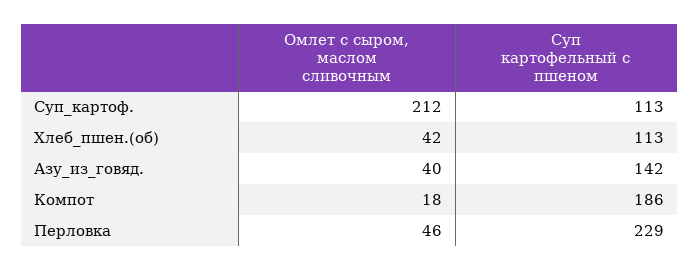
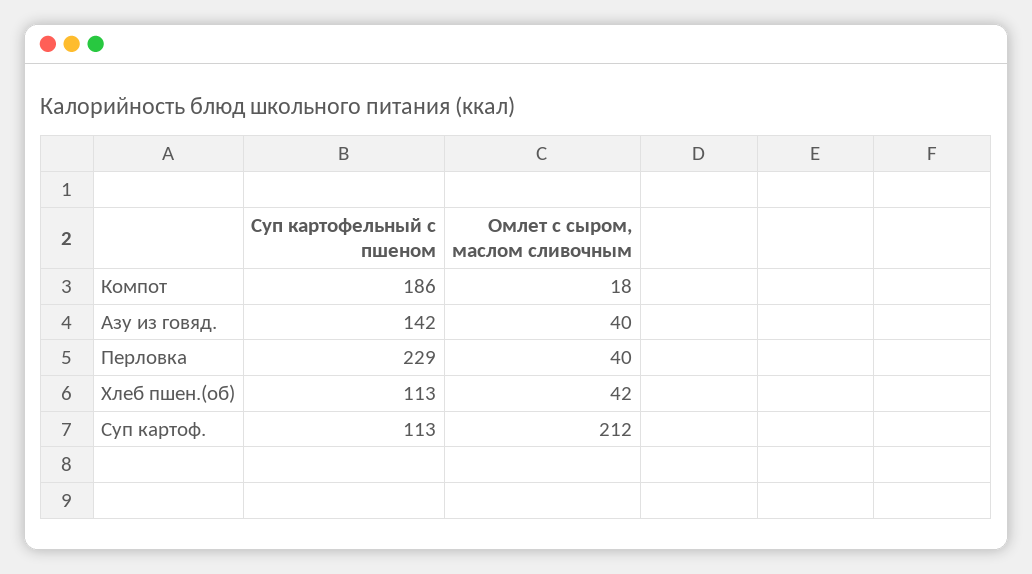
  {
    "Омлет с сыром, маслом сливочным": {
      "Суп_картоф.": 212,
      "Хлеб_пшен.(об)": 42,
      "Азу_из_говяд.": 40,
      "Компот": 18,
-     "Перловка": 46
+     "Перловка": 40
    },
    "Суп картофельный с пшеном": {
      "Суп_картоф.": 113,
      "Хлеб_пшен.(об)": 113,
      "Азу_из_говяд.": 142,
      "Компот": 186,
      "Перловка": 229
    }
  }

